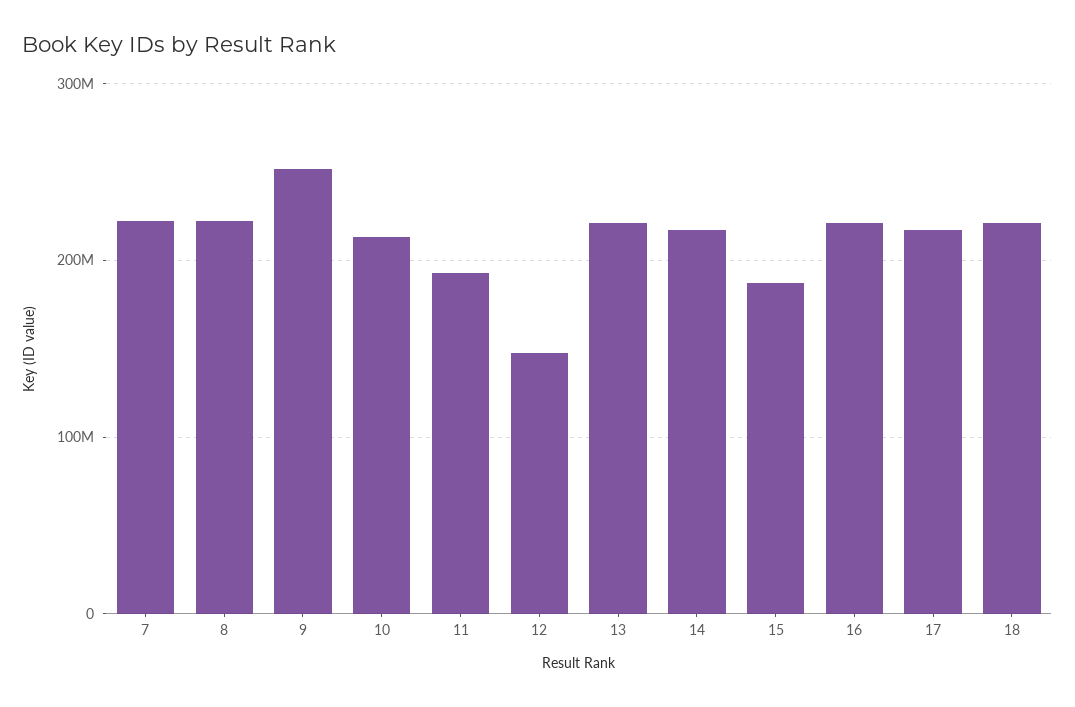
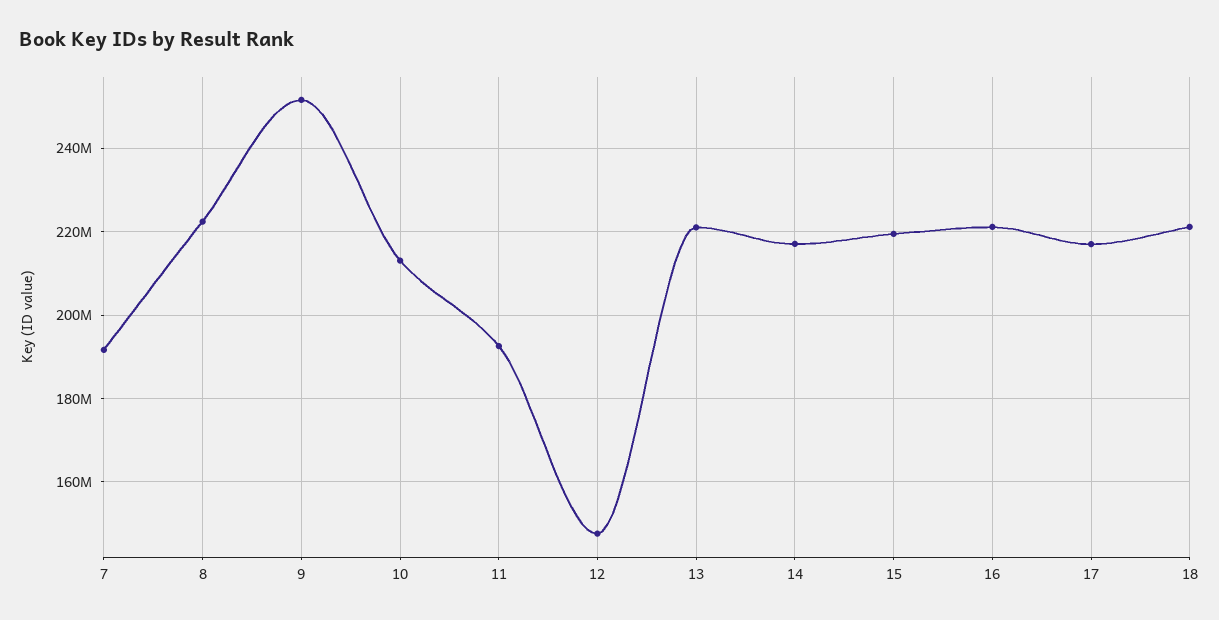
  {
-   "7": 220000000,
+   "7": 192000000,
    "8": 222000000,
    "9": 252000000,
    "10": 214000000,
    "11": 192000000,
    "12": 148000000,
    "13": 222000000,
    "14": 218000000,
-   "15": 190000000,
+   "15": 220000000,
    "16": 222000000,
    "17": 218000000,
    "18": 222000000
  }

